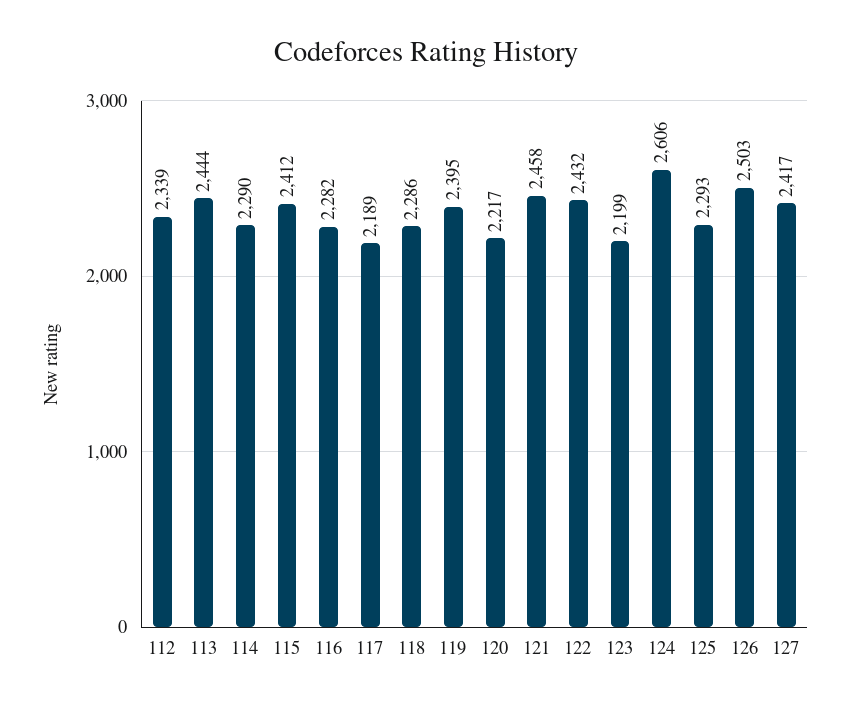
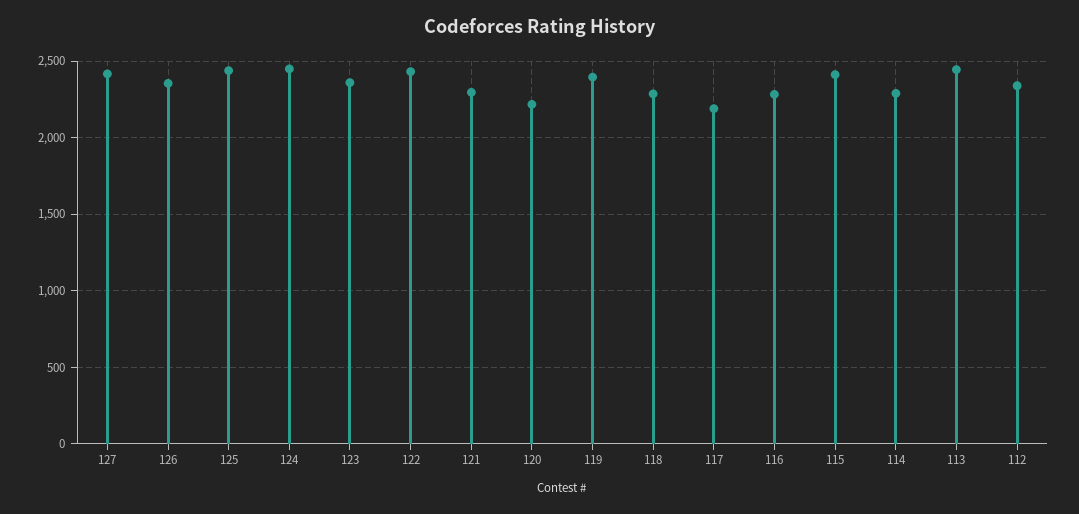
  {
    "112": 2339,
    "113": 2444,
    "114": 2290,
    "115": 2412,
    "116": 2282,
    "117": 2189,
    "118": 2286,
    "119": 2395,
    "120": 2217,
-   "121": 2458,
+   "121": 2300,
    "122": 2432,
-   "123": 2199,
+   "123": 2350,
-   "124": 2606,
+   "124": 2450,
-   "125": 2293,
+   "125": 2450,
-   "126": 2503,
+   "126": 2350,
    "127": 2417
  }

